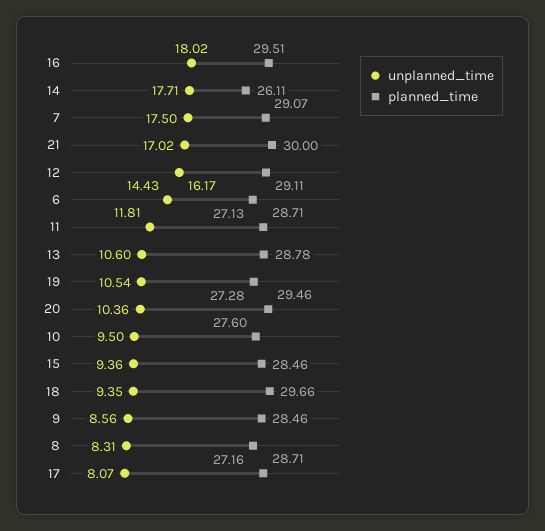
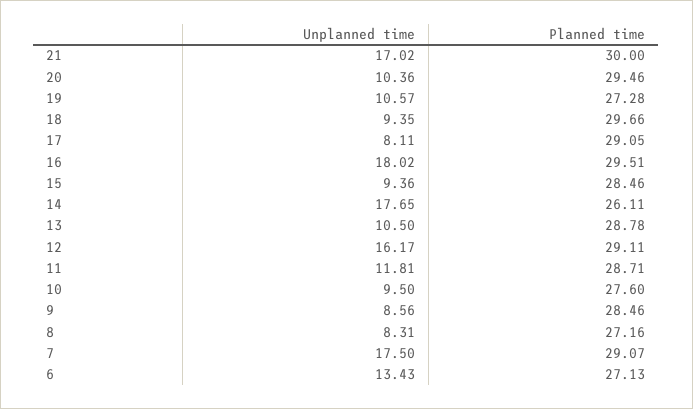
  {
    "unplanned_time": {
      "16": 18.02,
-     "14": 17.71,
+     "14": 17.65,
      "7": 17.5,
      "21": 17.02,
      "12": 16.17,
-     "6": 14.43,
+     "6": 13.43,
      "11": 11.81,
-     "13": 10.6,
+     "13": 10.5,
-     "19": 10.54,
+     "19": 10.57,
      "20": 10.36,
      "10": 9.5,
      "15": 9.36,
      "18": 9.35,
      "9": 8.56,
      "8": 8.31,
-     "17": 8.07
+     "17": 8.11
    },
    "planned_time": {
      "16": 29.51,
      "14": 26.11,
      "7": 29.07,
      "21": 30,
      "12": 29.11,
      "6": 27.13,
      "11": 28.71,
      "13": 28.78,
      "19": 27.28,
      "20": 29.46,
      "10": 27.6,
      "15": 28.46,
      "18": 29.66,
      "9": 28.46,
      "8": 27.16,
-     "17": 28.71
+     "17": 29.05
    }
  }

